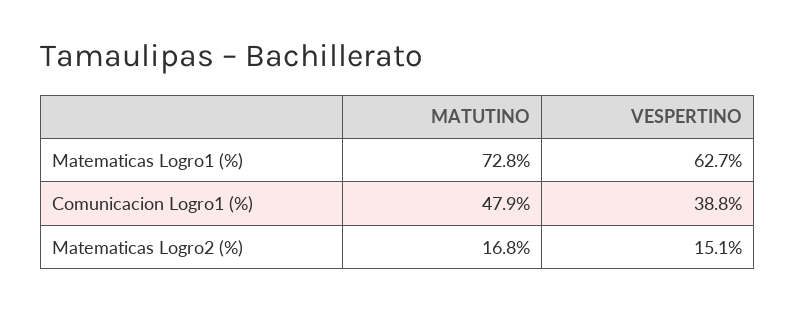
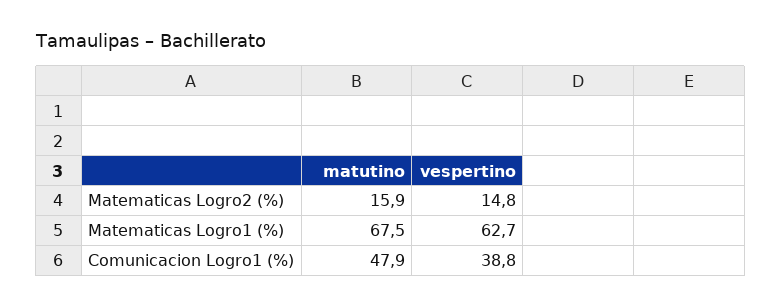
  {
    "MATUTINO": {
-     "Matematicas Logro1 (%)": 72.8,
+     "Matematicas Logro1 (%)": 67.5,
      "Comunicacion Logro1 (%)": 47.9,
-     "Matematicas Logro2 (%)": 16.8
+     "Matematicas Logro2 (%)": 15.9
    },
    "VESPERTINO": {
      "Matematicas Logro1 (%)": 62.7,
      "Comunicacion Logro1 (%)": 38.8,
-     "Matematicas Logro2 (%)": 15.1
+     "Matematicas Logro2 (%)": 14.8
    }
  }

